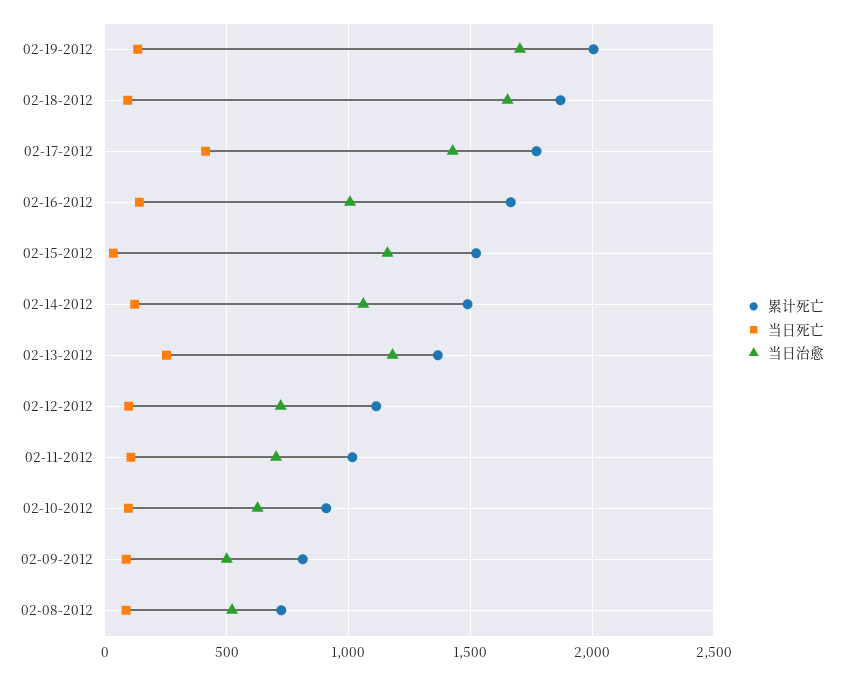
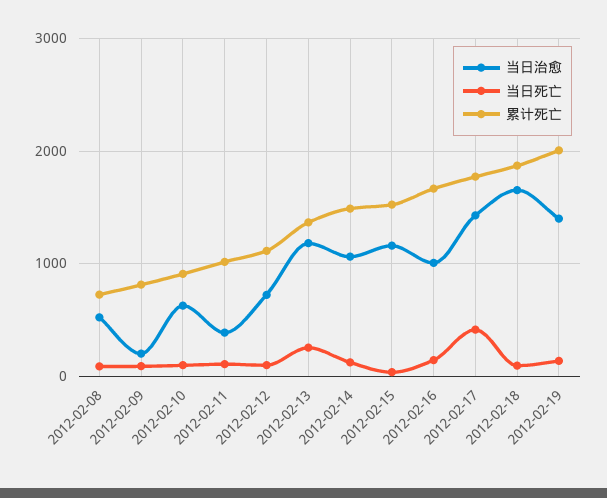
  {
    "累计死亡": {
      "02-19-2012": 2000,
      "02-18-2012": 1850,
      "02-17-2012": 1750,
      "02-16-2012": 1650,
      "02-15-2012": 1500,
      "02-14-2012": 1500,
      "02-13-2012": 1350,
      "02-12-2012": 1100,
      "02-11-2012": 1000,
      "02-10-2012": 900,
      "02-09-2012": 800,
      "02-08-2012": 700
    },
    "当日死亡": {
      "02-19-2012": 150,
      "02-18-2012": 100,
      "02-17-2012": 400,
      "02-16-2012": 150,
      "02-15-2012": 50,
      "02-14-2012": 100,
      "02-13-2012": 250,
      "02-12-2012": 100,
      "02-11-2012": 100,
      "02-10-2012": 100,
      "02-09-2012": 100,
      "02-08-2012": 100
    },
    "当日治愈": {
-     "02-19-2012": 1700,
+     "02-19-2012": 1400,
      "02-18-2012": 1650,
      "02-17-2012": 1450,
      "02-16-2012": 1000,
      "02-15-2012": 1150,
      "02-14-2012": 1050,
      "02-13-2012": 1200,
      "02-12-2012": 700,
-     "02-11-2012": 700,
+     "02-11-2012": 400,
      "02-10-2012": 650,
-     "02-09-2012": 500,
+     "02-09-2012": 200,
      "02-08-2012": 500
    }
  }

